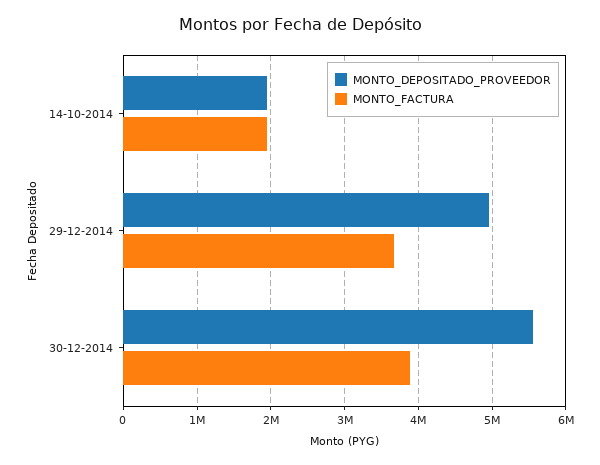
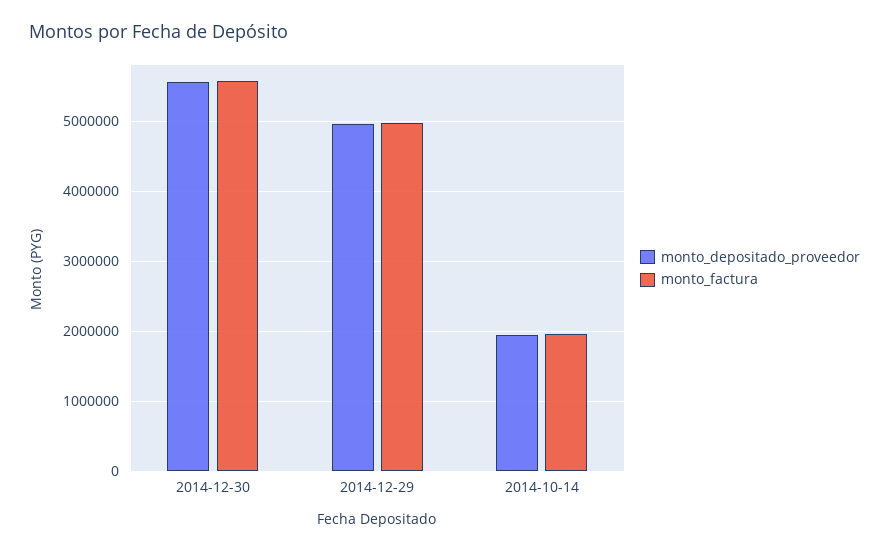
  {
    "MONTO_DEPOSITADO_PROVEEDOR": {
      "14-10-2014": 1900000,
      "29-12-2014": 5000000,
      "30-12-2014": 5600000
    },
    "MONTO_FACTURA": {
      "14-10-2014": 2000000,
-     "29-12-2014": 3700000,
+     "29-12-2014": 5000000,
-     "30-12-2014": 3900000
+     "30-12-2014": 5600000
    }
  }

